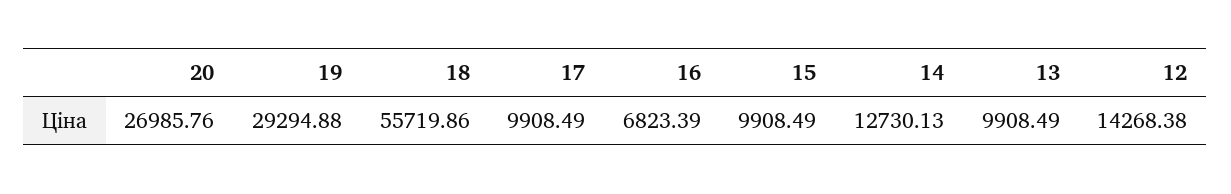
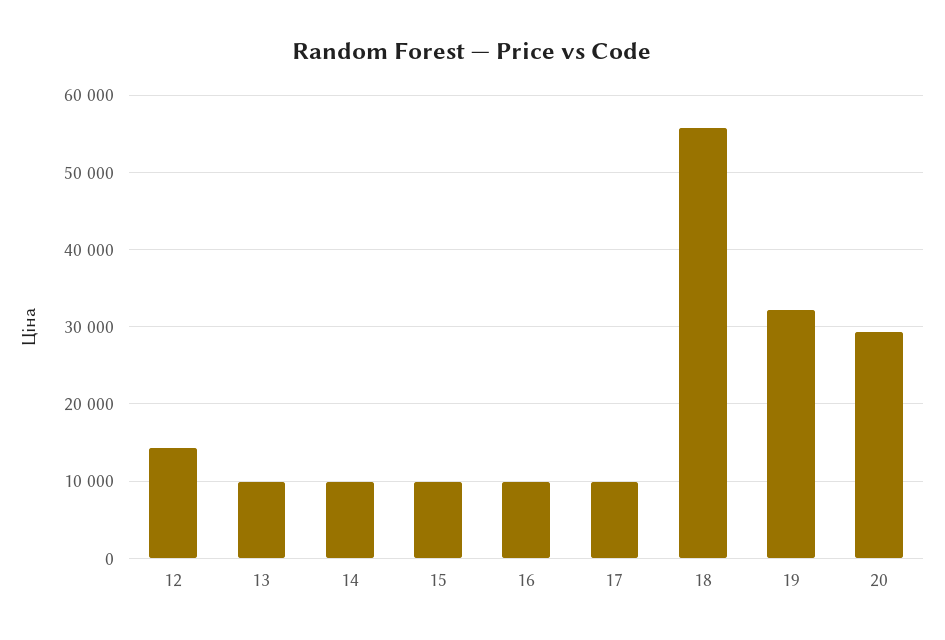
  {
-   "20": 26985.76,
+   "20": 29000,
-   "19": 29294.88,
+   "19": 32000,
    "18": 55719.86,
    "17": 9908.49,
-   "16": 6823.39,
+   "16": 10000,
    "15": 9908.49,
-   "14": 12730.13,
+   "14": 10000,
    "13": 9908.49,
    "12": 14268.38
  }

